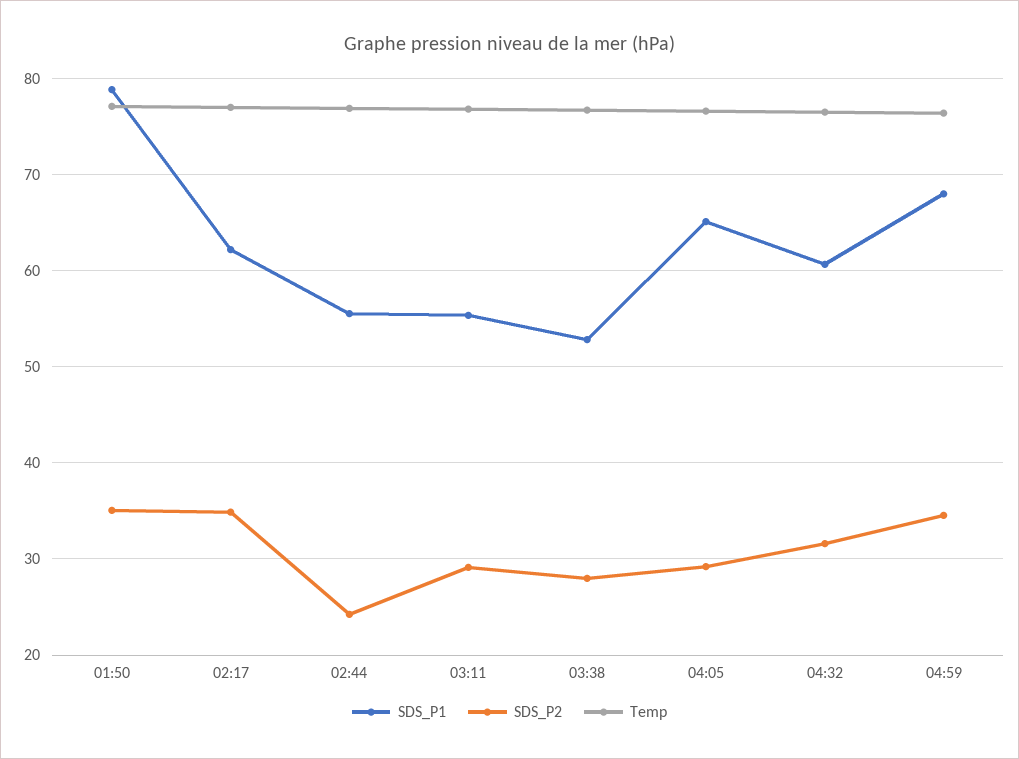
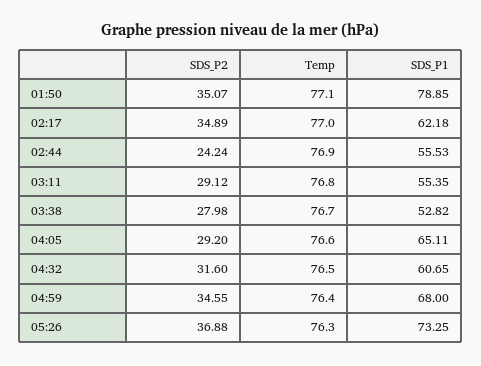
  {
    "SDS_P1": {
      "01:50": 78.85,
      "02:17": 62.18,
      "02:44": 55.53,
      "03:11": 55.35,
      "03:38": 52.82,
      "04:05": 65.11,
      "04:32": 60.65,
-     "04:59": 68
+     "04:59": 68,
+     "05:26": 73.25
    },
    "SDS_P2": {
      "01:50": 35.07,
      "02:17": 34.89,
      "02:44": 24.24,
      "03:11": 29.12,
      "03:38": 27.98,
      "04:05": 29.2,
      "04:32": 31.6,
-     "04:59": 34.55
+     "04:59": 34.55,
+     "05:26": 36.88
    },
    "Temp": {
      "01:50": 77.1,
      "02:17": 77,
      "02:44": 76.9,
      "03:11": 76.8,
      "03:38": 76.7,
      "04:05": 76.6,
      "04:32": 76.5,
-     "04:59": 76.4
+     "04:59": 76.4,
+     "05:26": 76.3
    }
  }

